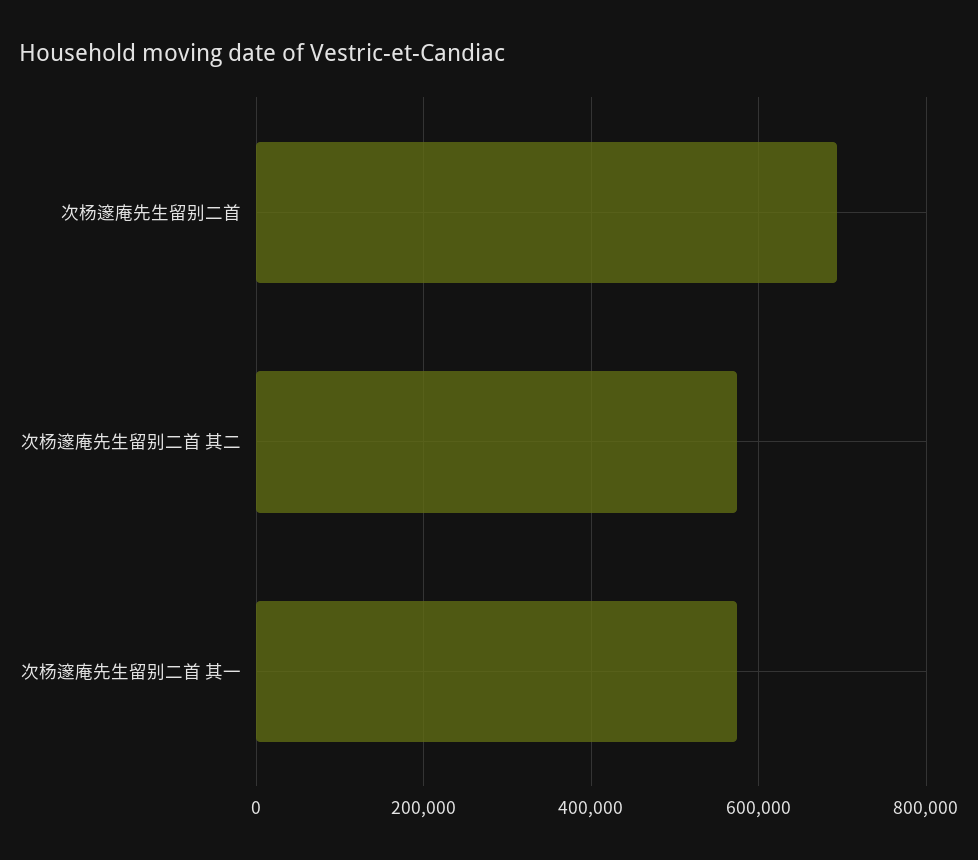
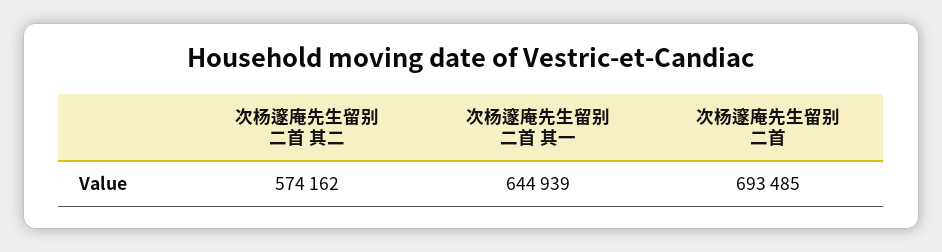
  {
    "次杨邃庵先生留别二首": 693485,
    "次杨邃庵先生留别二首 其二": 574162,
-   "次杨邃庵先生留别二首 其一": 580000
+   "次杨邃庵先生留别二首 其一": 644939
  }

